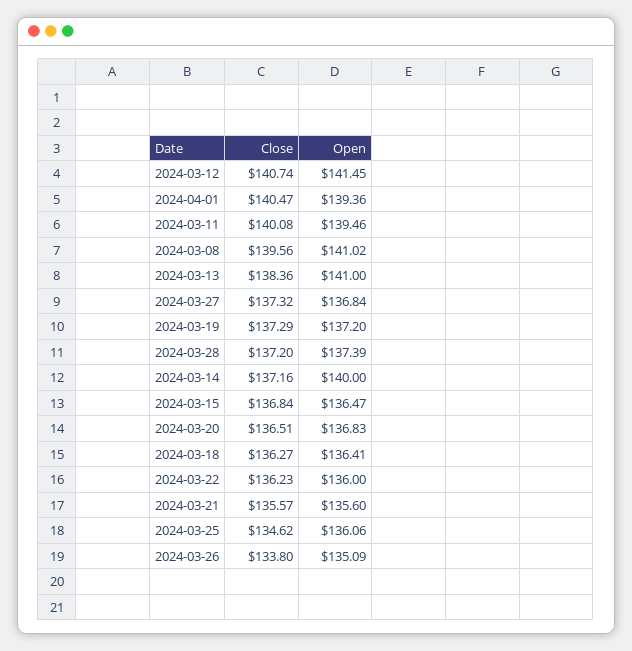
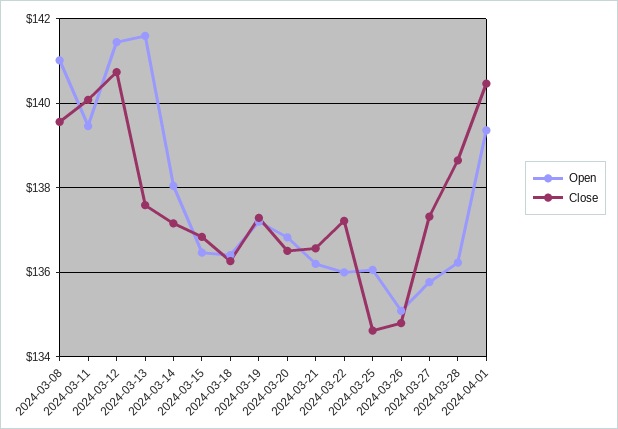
  {
    "Close": {
      "2024-03-12": 140.74,
      "2024-04-01": 140.47,
      "2024-03-11": 140.08,
      "2024-03-08": 139.56,
-     "2024-03-13": 138.36,
+     "2024-03-13": 137.6,
      "2024-03-27": 137.32,
      "2024-03-19": 137.29,
-     "2024-03-28": 137.2,
+     "2024-03-28": 138.6,
      "2024-03-14": 137.16,
      "2024-03-15": 136.84,
      "2024-03-20": 136.51,
      "2024-03-18": 136.27,
-     "2024-03-22": 136.23,
+     "2024-03-22": 137.2,
-     "2024-03-21": 135.57,
+     "2024-03-21": 136.6,
      "2024-03-25": 134.62,
-     "2024-03-26": 133.8
+     "2024-03-26": 134.8
    },
    "Open": {
      "2024-03-12": 141.45,
      "2024-04-01": 139.36,
      "2024-03-11": 139.46,
      "2024-03-08": 141.02,
-     "2024-03-13": 141,
+     "2024-03-13": 141.6,
-     "2024-03-27": 136.84,
+     "2024-03-27": 135.8,
      "2024-03-19": 137.2,
-     "2024-03-28": 137.39,
+     "2024-03-28": 136.2,
-     "2024-03-14": 140,
+     "2024-03-14": 138,
      "2024-03-15": 136.47,
      "2024-03-20": 136.83,
      "2024-03-18": 136.41,
      "2024-03-22": 136,
-     "2024-03-21": 135.6,
+     "2024-03-21": 136.2,
      "2024-03-25": 136.06,
      "2024-03-26": 135.09
    }
  }

